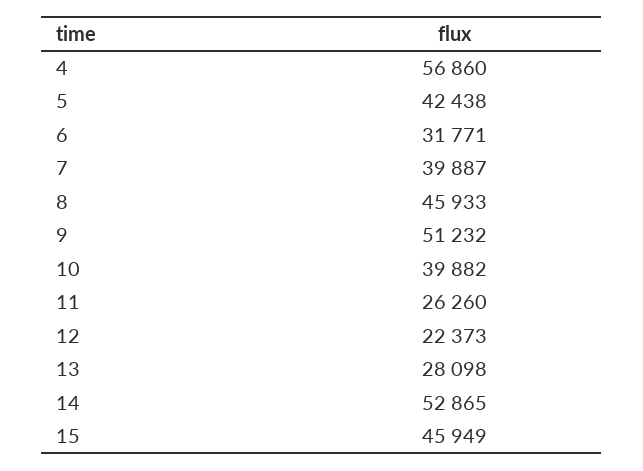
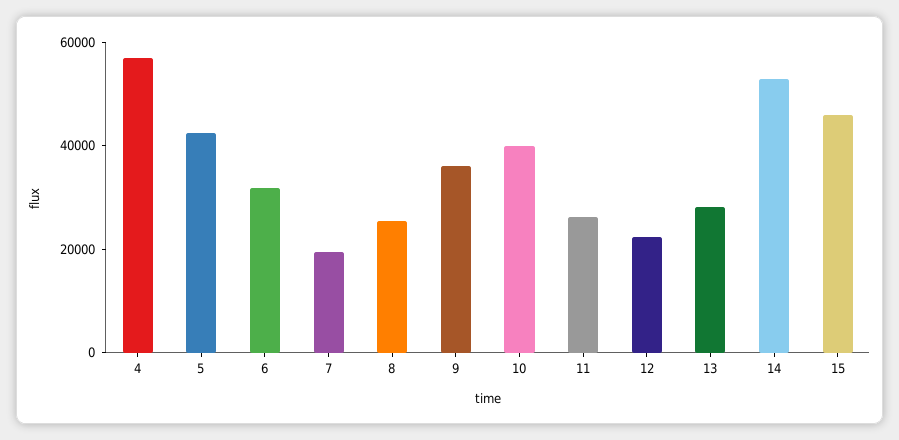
  {
    "4": 56860,
    "5": 42438,
    "6": 31771,
-   "7": 39887,
+   "7": 20000,
-   "8": 45933,
+   "8": 25000,
-   "9": 51232,
+   "9": 35000,
    "10": 39882,
    "11": 26260,
    "12": 22373,
    "13": 28098,
    "14": 52865,
    "15": 45949
  }

